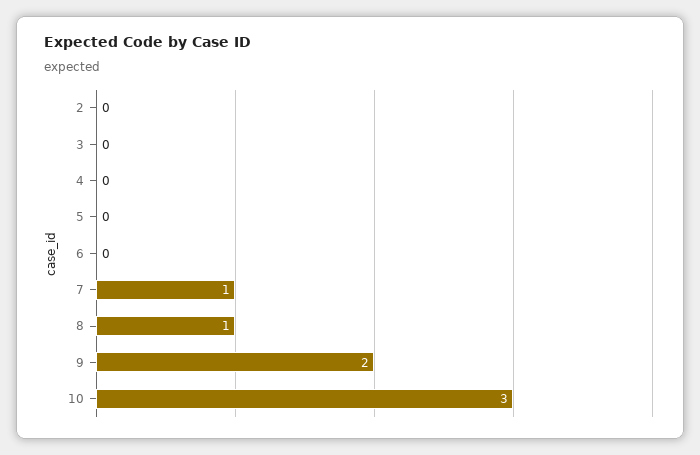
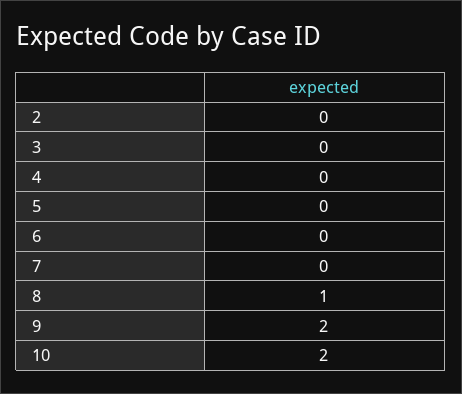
  {
    "2": 0,
    "3": 0,
    "4": 0,
    "5": 0,
    "6": 0,
-   "7": 1,
+   "7": 0,
    "8": 1,
    "9": 2,
-   "10": 3
+   "10": 2
  }

